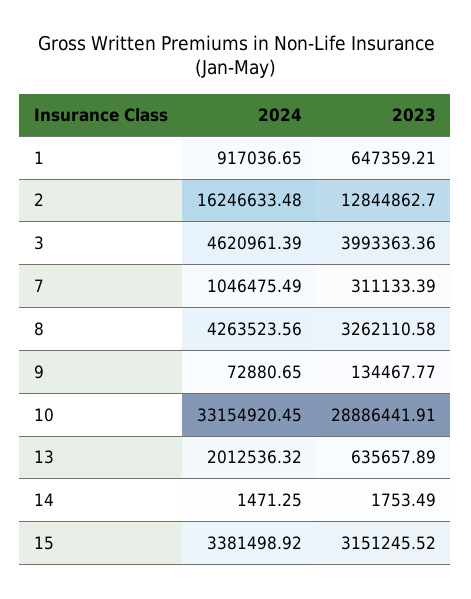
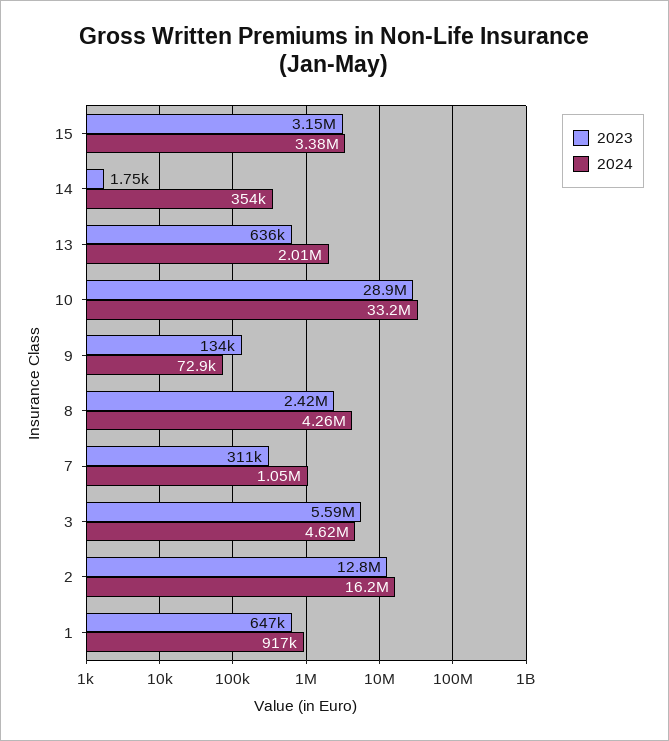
  {
    "2024": {
      "1": 917036.65,
      "2": 16246633.48,
      "3": 4620961.39,
      "7": 1046475.49,
      "8": 4263523.56,
      "9": 72880.65,
      "10": 33154920.45,
      "13": 2012536.32,
-     "14": 1471.25,
+     "14": 354000,
      "15": 3381498.92
    },
    "2023": {
      "1": 647359.21,
      "2": 12844862.7,
-     "3": 3993363.36,
+     "3": 5590000,
      "7": 311133.39,
-     "8": 3262110.58,
+     "8": 2420000,
      "9": 134467.77,
      "10": 28886441.91,
      "13": 635657.89,
      "14": 1753.49,
      "15": 3151245.52
    }
  }

